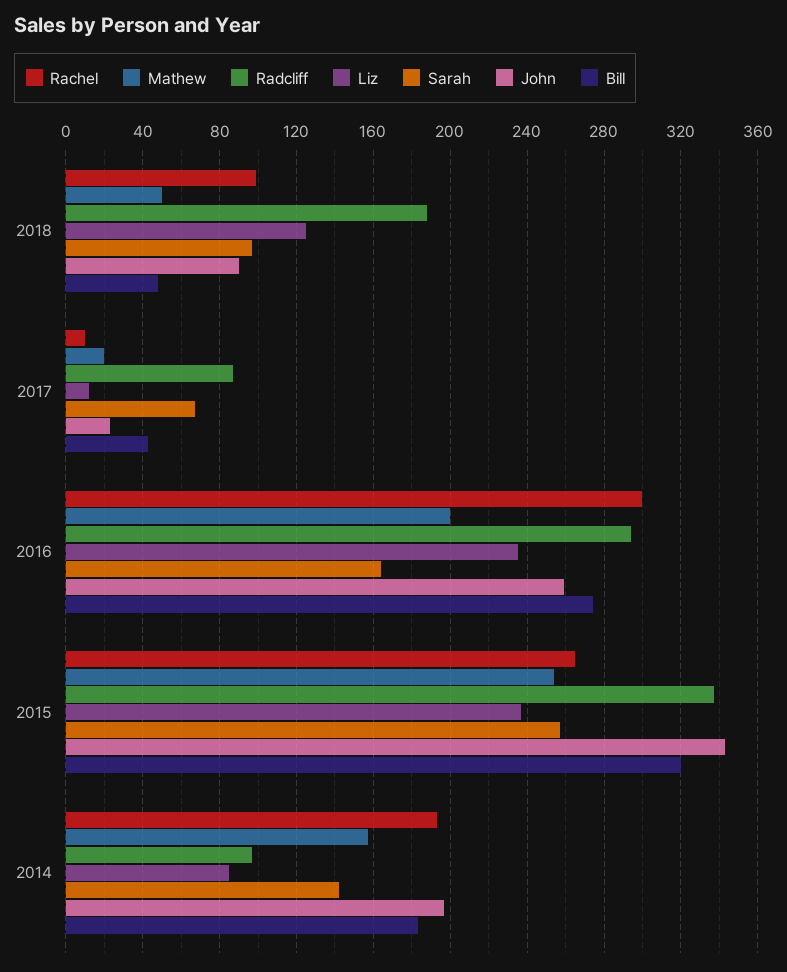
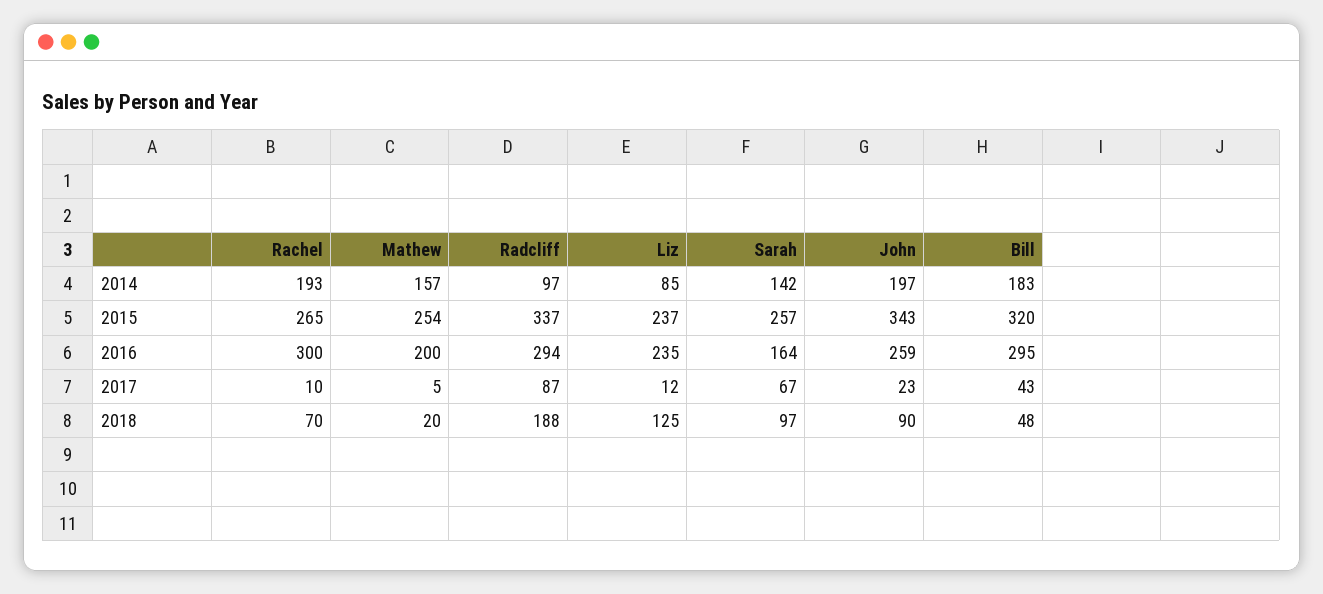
  {
    "Rachel": {
-     "2018": 100,
+     "2018": 70,
      "2017": 10,
      "2016": 300,
      "2015": 265,
      "2014": 193
    },
    "Mathew": {
-     "2018": 50,
+     "2018": 20,
-     "2017": 20,
+     "2017": 5,
      "2016": 200,
      "2015": 254,
      "2014": 157
    },
    "Radcliff": {
      "2018": 188,
      "2017": 87,
      "2016": 294,
      "2015": 337,
      "2014": 97
    },
    "Liz": {
      "2018": 125,
      "2017": 12,
      "2016": 235,
      "2015": 237,
      "2014": 85
    },
    "Sarah": {
      "2018": 97,
      "2017": 67,
      "2016": 164,
      "2015": 257,
      "2014": 142
    },
    "John": {
      "2018": 90,
      "2017": 23,
      "2016": 259,
      "2015": 343,
      "2014": 197
    },
    "Bill": {
      "2018": 48,
      "2017": 43,
-     "2016": 275,
+     "2016": 295,
      "2015": 320,
      "2014": 183
    }
  }

